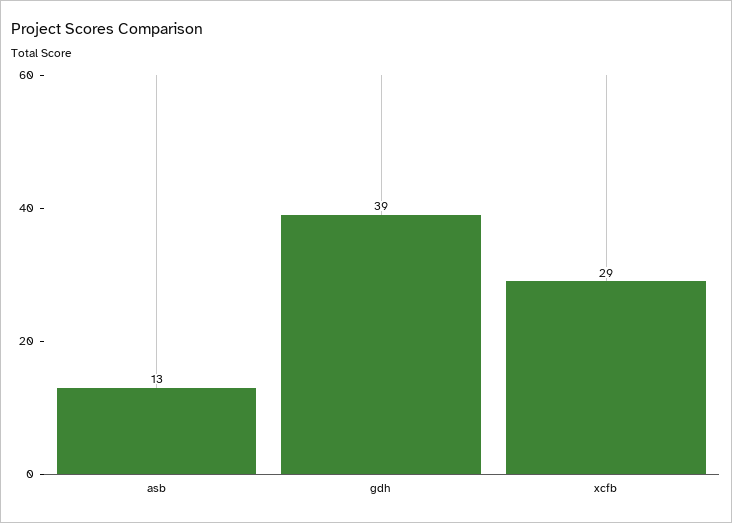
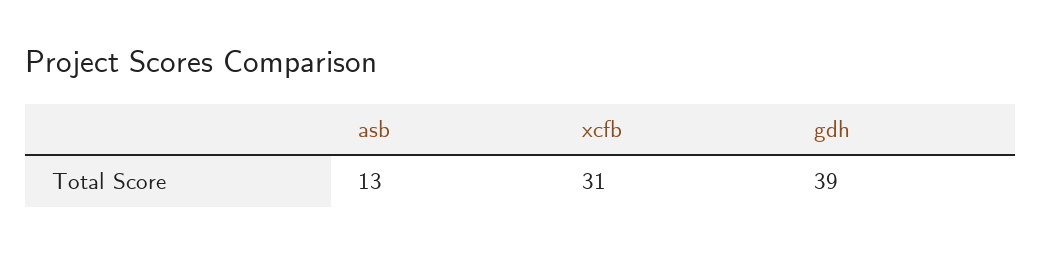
  {
    "asb": 13,
    "gdh": 39,
-   "xcfb": 29
+   "xcfb": 31
  }

